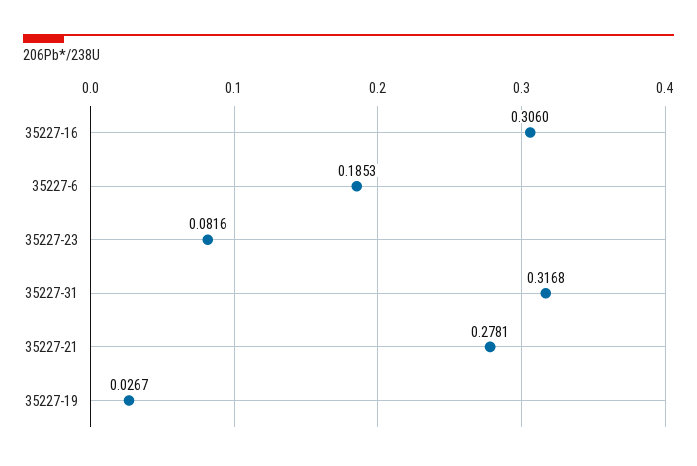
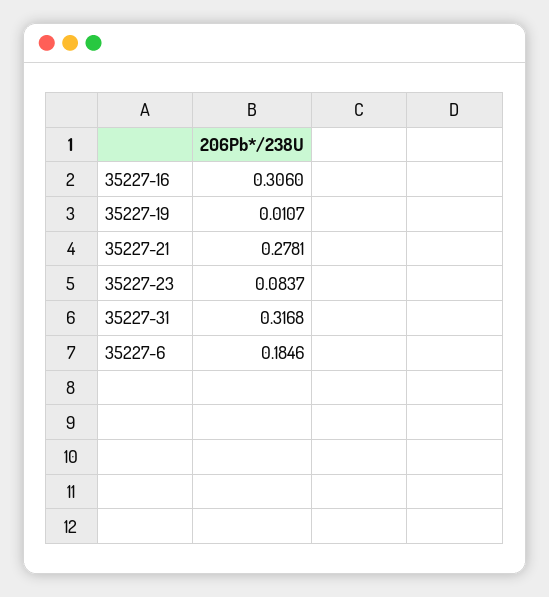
  {
    "35227-16": 0.306,
-   "35227-6": 0.1853,
+   "35227-6": 0.1846,
-   "35227-23": 0.0816,
+   "35227-23": 0.0837,
    "35227-31": 0.3168,
    "35227-21": 0.2781,
-   "35227-19": 0.0267
+   "35227-19": 0.0107
  }

